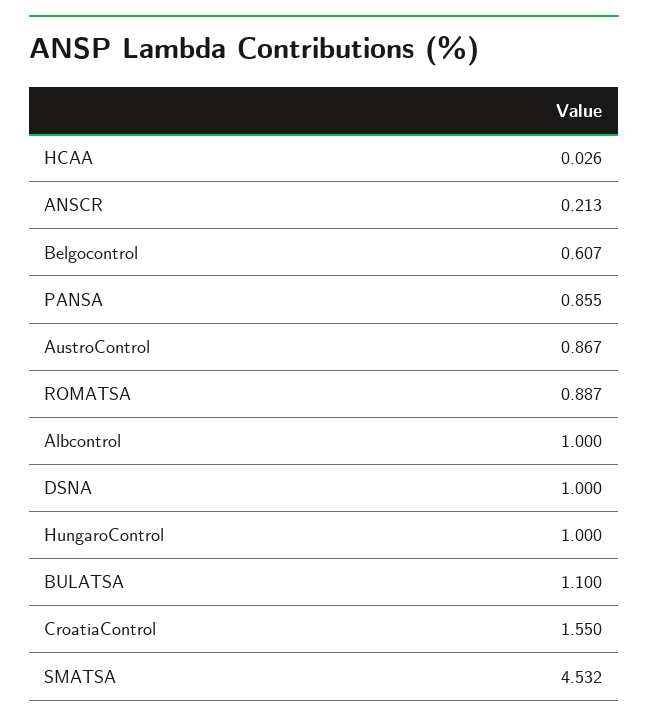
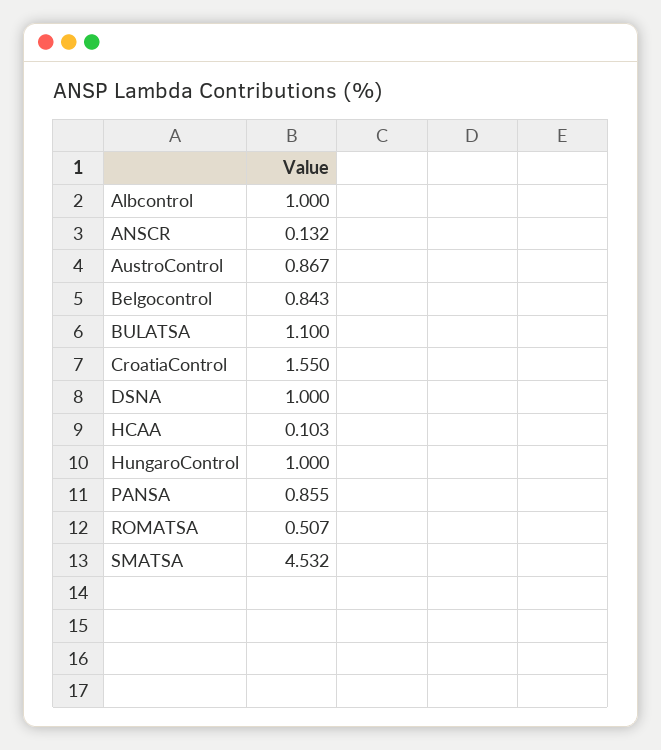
  {
-   "HCAA": 0.026,
+   "HCAA": 0.103,
-   "ANSCR": 0.213,
+   "ANSCR": 0.132,
-   "Belgocontrol": 0.607,
+   "Belgocontrol": 0.843,
    "PANSA": 0.855,
    "AustroControl": 0.867,
-   "ROMATSA": 0.887,
+   "ROMATSA": 0.507,
    "Albcontrol": 1,
    "DSNA": 1,
    "HungaroControl": 1,
    "BULATSA": 1.1,
    "CroatiaControl": 1.55,
    "SMATSA": 4.532
  }

